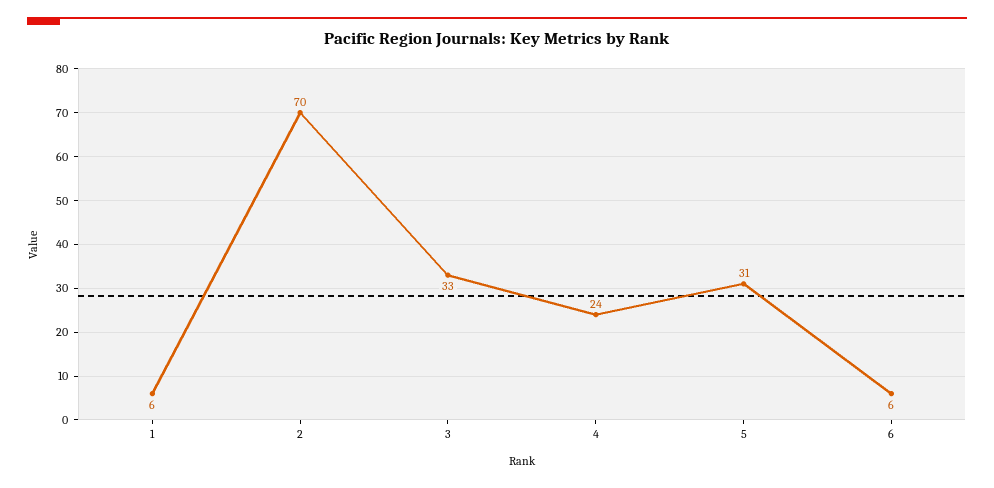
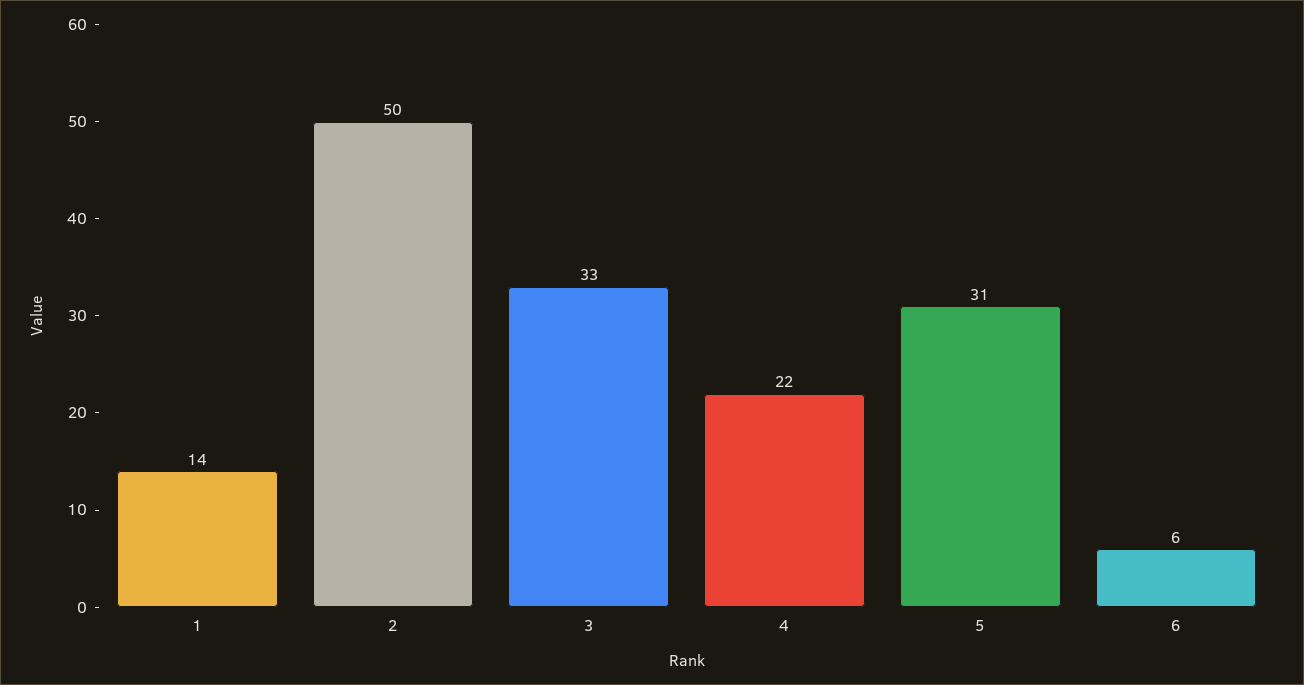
  {
-   "1": 6,
+   "1": 14,
-   "2": 70,
+   "2": 50,
    "3": 33,
-   "4": 24,
+   "4": 22,
    "5": 31,
    "6": 6
  }

